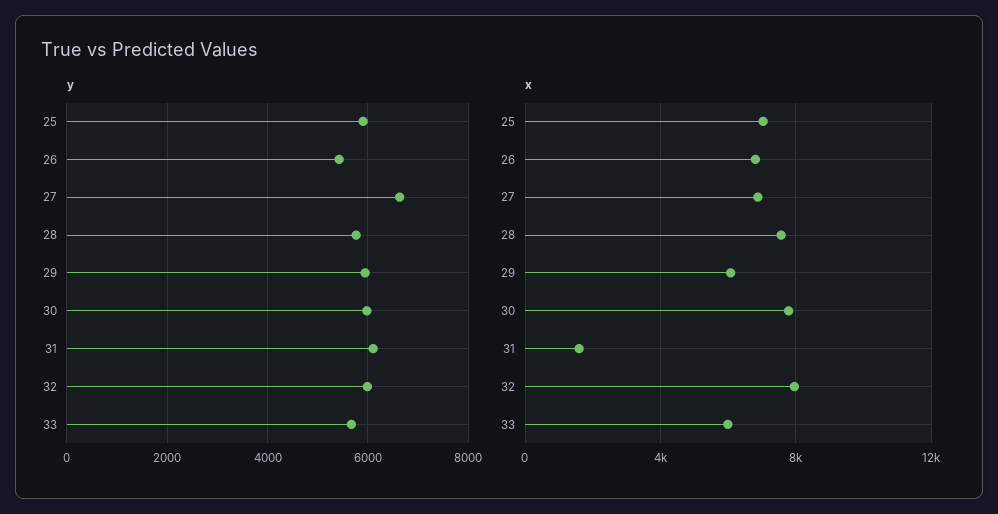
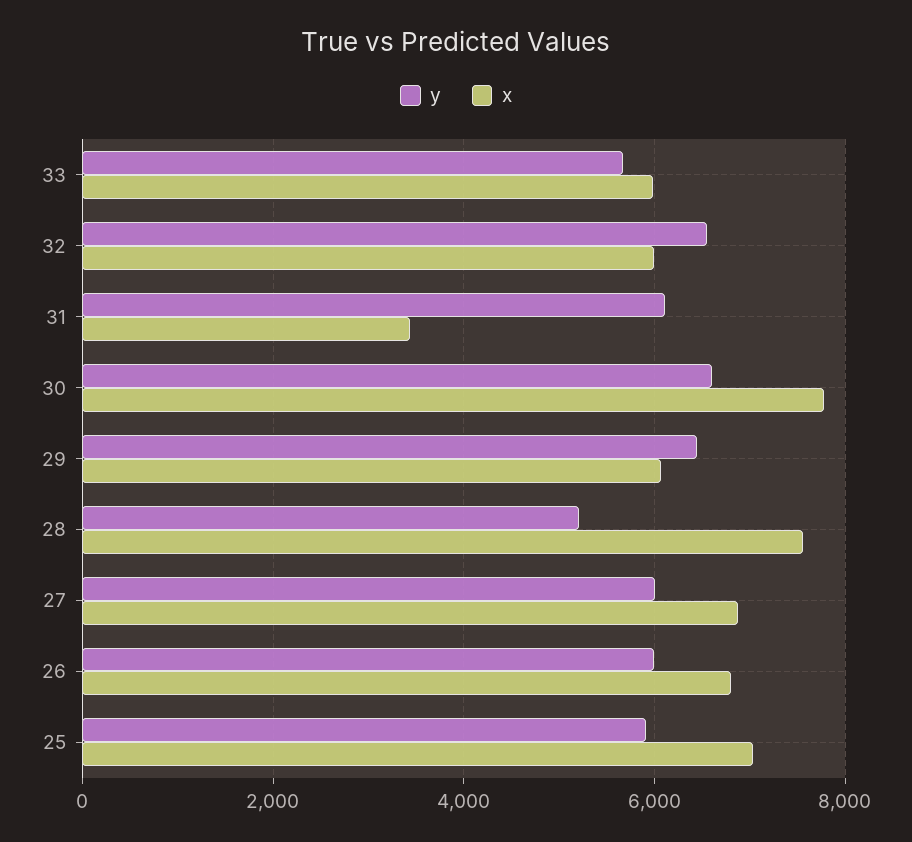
  {
    "y": {
      "25": 6000,
-     "26": 5400,
+     "26": 6000,
-     "27": 6600,
+     "27": 6000,
-     "28": 5800,
+     "28": 5200,
-     "29": 6000,
+     "29": 6400,
-     "30": 6000,
+     "30": 6600,
      "31": 6200,
-     "32": 6000,
+     "32": 6600,
      "33": 5600
    },
    "x": {
      "25": 7000,
      "26": 6800,
      "27": 6800,
      "28": 7600,
      "29": 6000,
      "30": 7800,
-     "31": 1500,
+     "31": 3400,
-     "32": 8000,
+     "32": 6000,
      "33": 6000
    }
  }

